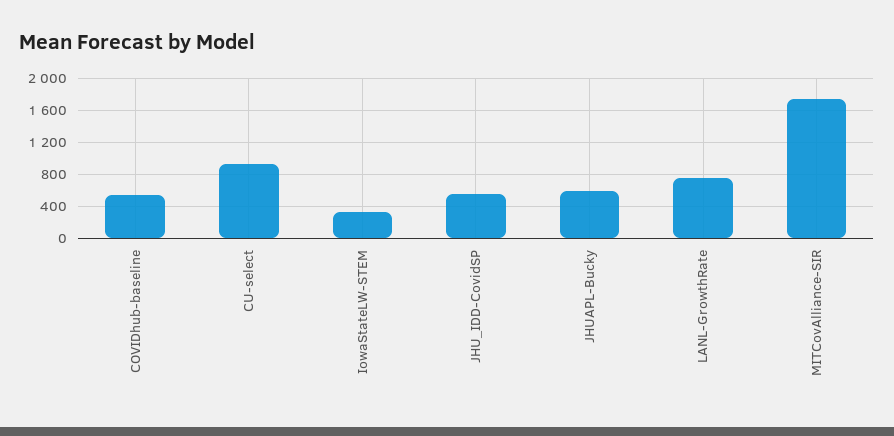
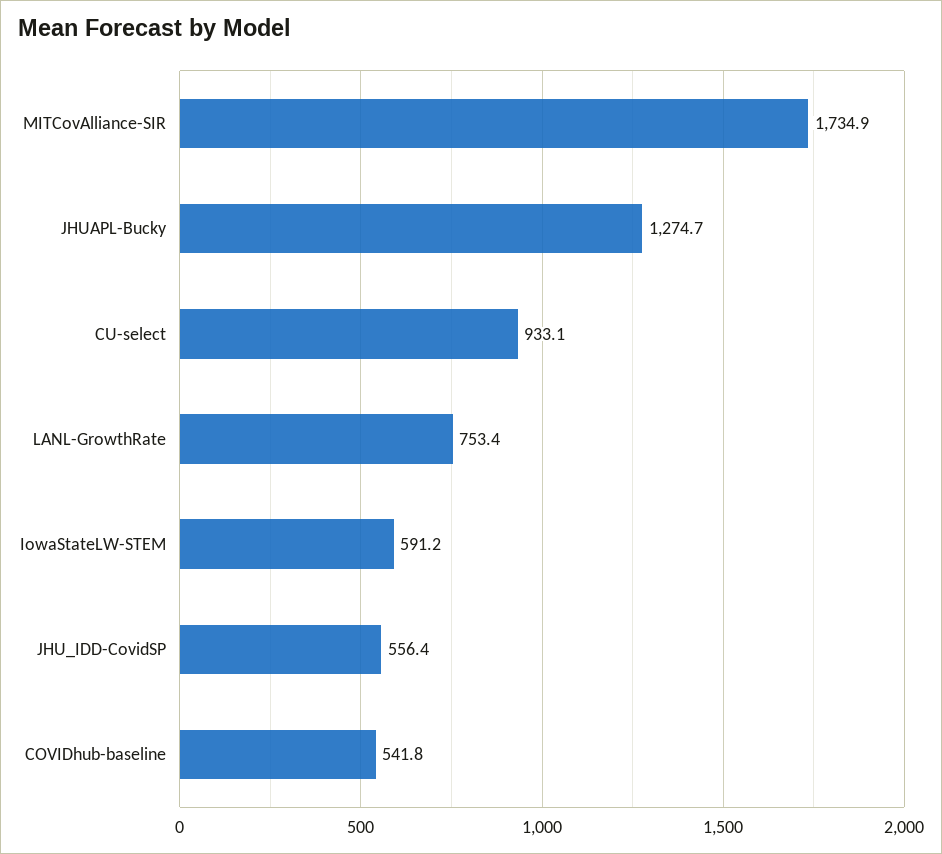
  {
    "COVIDhub-baseline": 541.8,
    "CU-select": 933.1,
-   "IowaStateLW-STEM": 300,
+   "IowaStateLW-STEM": 591.2,
    "JHU_IDD-CovidSP": 556.4,
-   "JHUAPL-Bucky": 600,
+   "JHUAPL-Bucky": 1274.7,
    "LANL-GrowthRate": 753.4,
    "MITCovAlliance-SIR": 1734.9
  }

